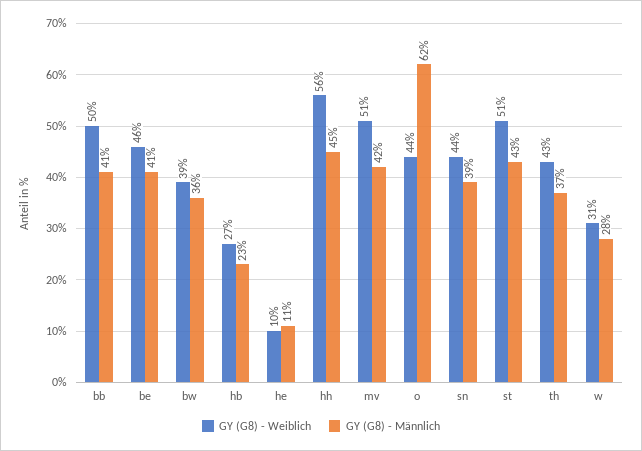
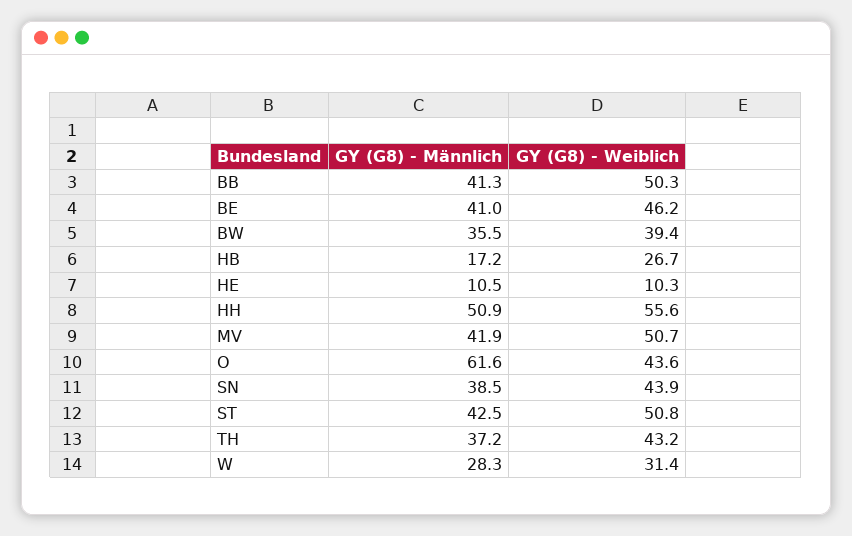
  {
    "GY (G8) - Weiblich": {
      "bb": 50.3,
      "be": 46.2,
      "bw": 39.4,
      "hb": 26.7,
      "he": 10.3,
      "hh": 55.6,
      "mv": 50.7,
      "o": 43.6,
      "sn": 43.9,
      "st": 50.8,
      "th": 43.2,
      "w": 31.4
    },
    "GY (G8) - Männlich": {
      "bb": 41.3,
      "be": 41,
      "bw": 35.5,
-     "hb": 23,
+     "hb": 17.2,
      "he": 10.5,
-     "hh": 45,
+     "hh": 50.9,
      "mv": 41.9,
      "o": 61.6,
      "sn": 38.5,
      "st": 42.5,
      "th": 37.2,
      "w": 28.3
    }
  }

